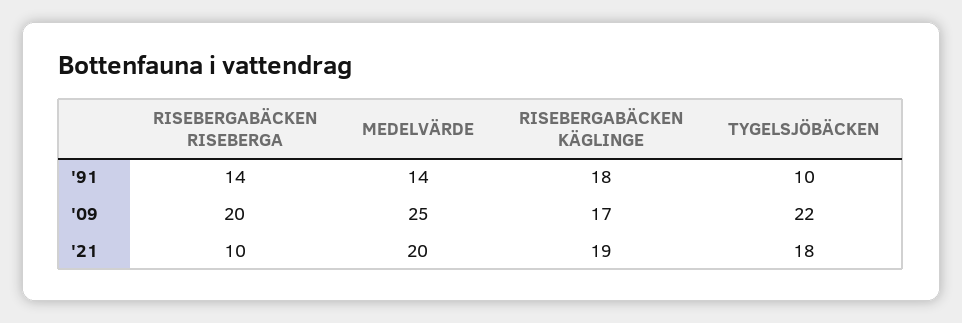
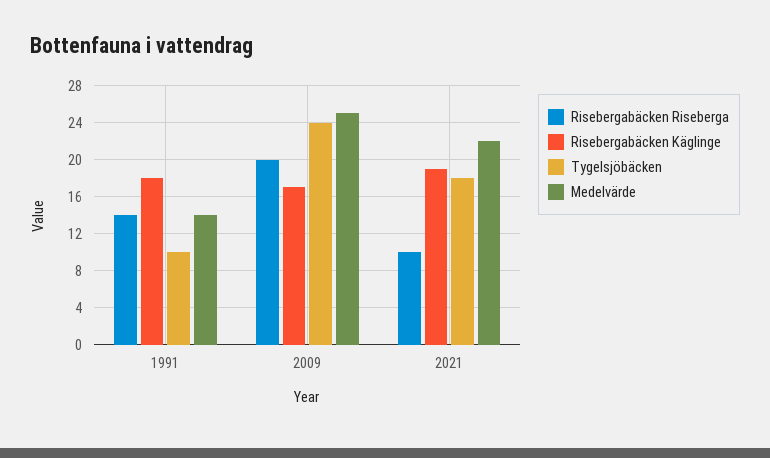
  {
    "RISEBERGABÄCKEN RISEBERGA": {
      "'91": 14,
      "'09": 20,
      "'21": 10
    },
    "MEDELVÄRDE": {
      "'91": 14,
      "'09": 25,
-     "'21": 20
+     "'21": 22
    },
    "RISEBERGABÄCKEN KÄGLINGE": {
      "'91": 18,
      "'09": 17,
      "'21": 19
    },
    "TYGELSJÖBÄCKEN": {
      "'91": 10,
-     "'09": 22,
+     "'09": 24,
      "'21": 18
    }
  }

